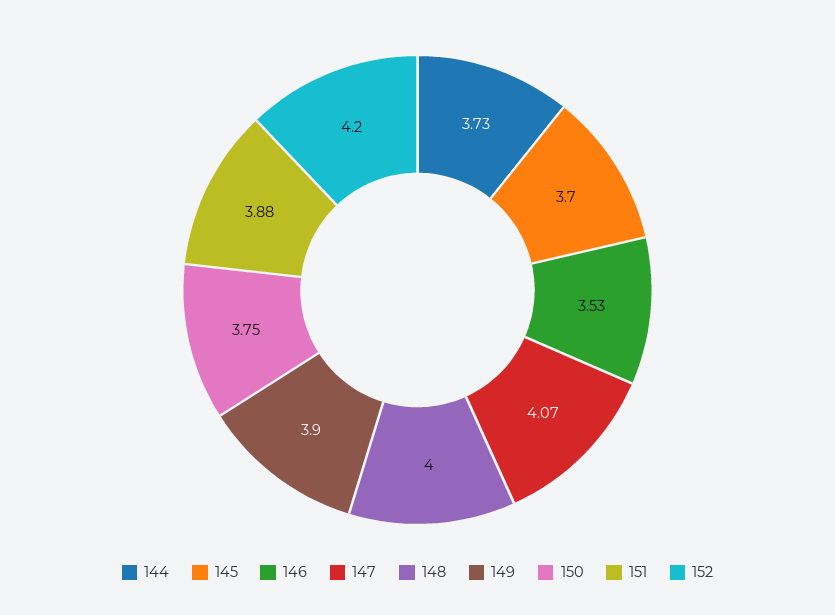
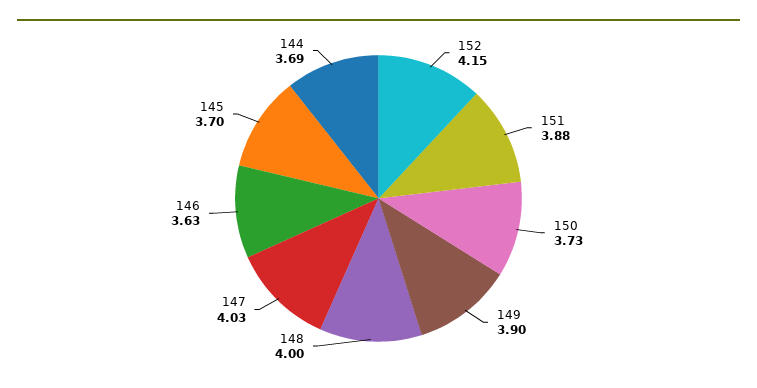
  {
-   "144": 3.73,
+   "144": 3.69,
    "145": 3.7,
-   "146": 3.53,
+   "146": 3.63,
-   "147": 4.07,
+   "147": 4.03,
    "148": 4,
    "149": 3.9,
-   "150": 3.75,
+   "150": 3.73,
    "151": 3.88,
-   "152": 4.2
+   "152": 4.15
  }

